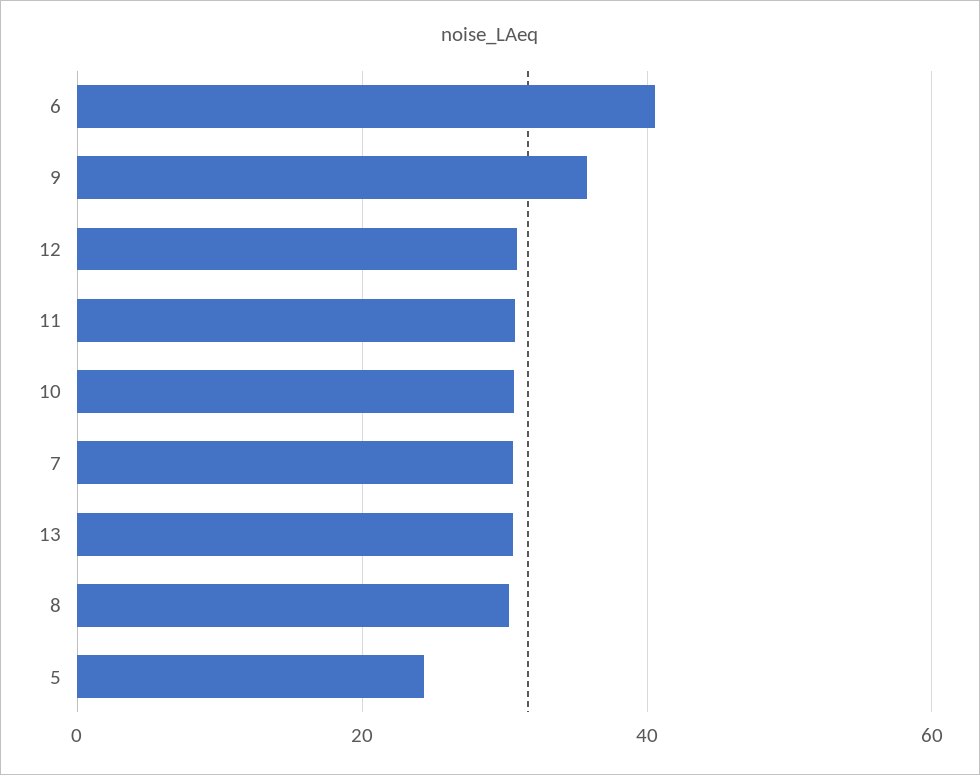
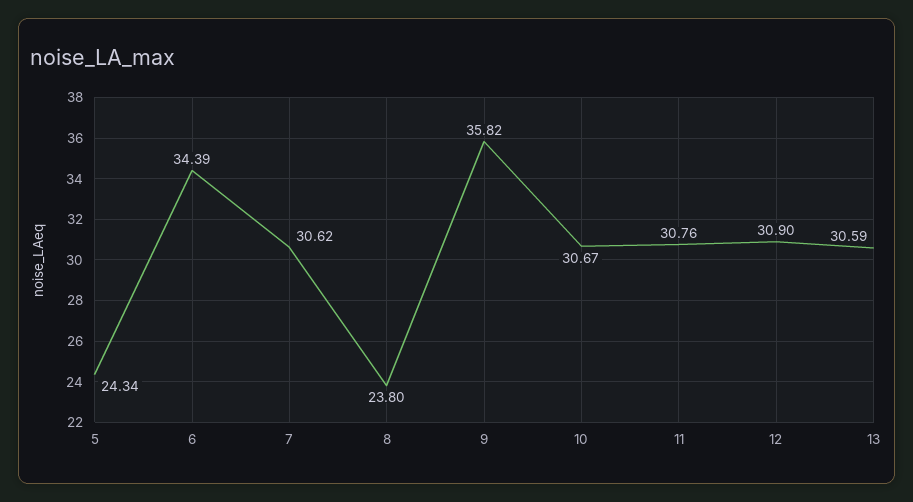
  {
-   "6": 40,
+   "6": 34.39,
    "9": 35.82,
    "12": 30.9,
    "11": 30.76,
    "10": 30.67,
    "7": 30.62,
    "13": 30.59,
-   "8": 30,
+   "8": 23.8,
    "5": 24.34
  }

